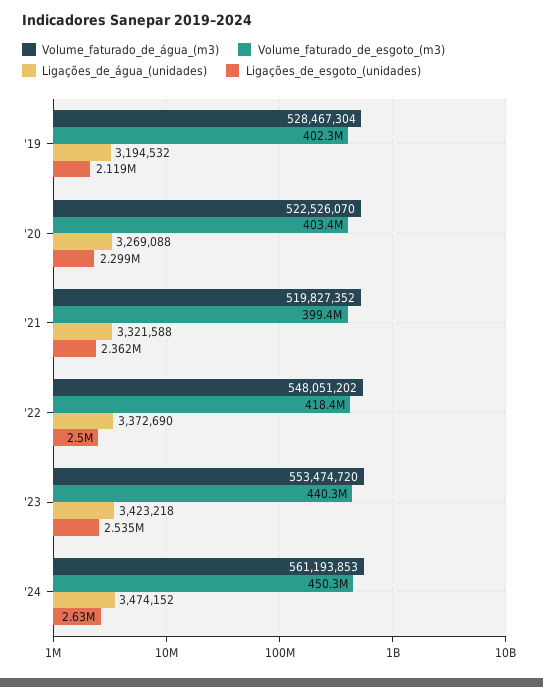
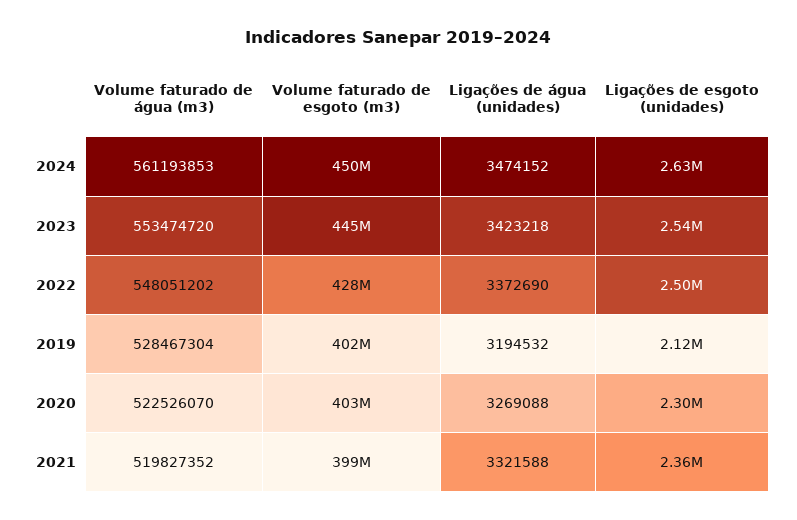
  {
    "Volume_faturado_de_água_(m3)": {
      "'19": 528467304,
      "'20": 522526070,
      "'21": 519827352,
      "'22": 548051202,
      "'23": 553474720,
      "'24": 561193853
    },
    "Volume_faturado_de_esgoto_(m3)": {
      "'19": 402300000,
      "'20": 403400000,
      "'21": 399400000,
-     "'22": 418400000,
+     "'22": 428000000,
-     "'23": 440300000,
+     "'23": 445000000,
      "'24": 450300000
    },
    "Ligações_de_água_(unidades)": {
      "'19": 3194532,
      "'20": 3269088,
      "'21": 3321588,
      "'22": 3372690,
      "'23": 3423218,
      "'24": 3474152
    },
    "Ligações_de_esgoto_(unidades)": {
      "'19": 2119000,
      "'20": 2299000,
      "'21": 2362000,
      "'22": 2500000,
      "'23": 2535000,
      "'24": 2630000
    }
  }

